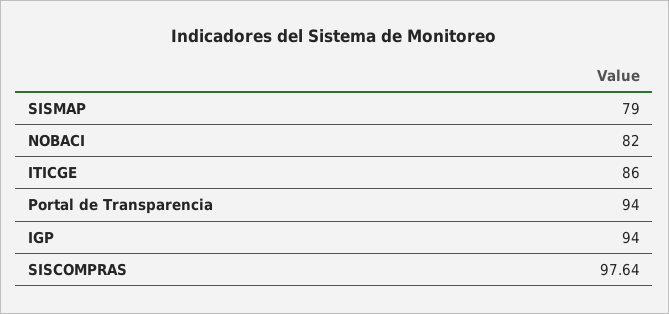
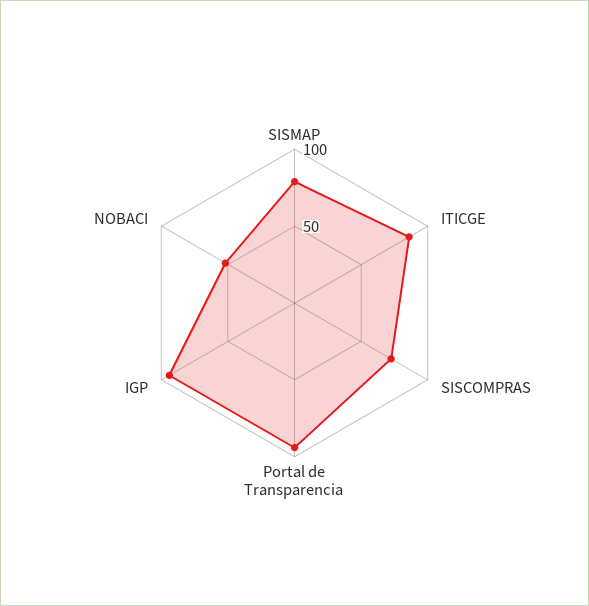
  {
    "SISMAP": 79,
-   "NOBACI": 82,
+   "NOBACI": 50,
    "ITICGE": 86,
    "Portal de Transparencia": 94,
    "IGP": 94,
-   "SISCOMPRAS": 97.64
+   "SISCOMPRAS": 70
  }

